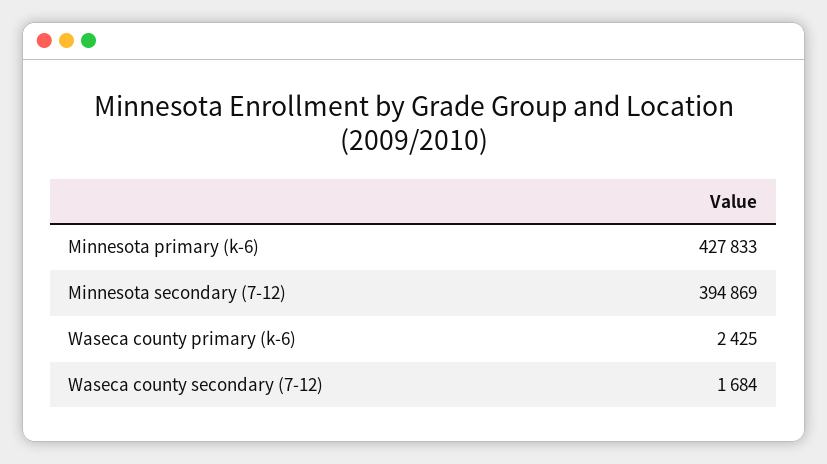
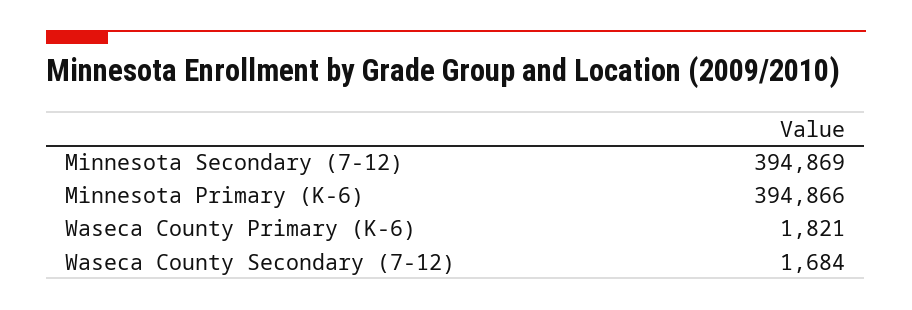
  {
-   "Minnesota primary (k-6)": 427833,
+   "Minnesota primary (k-6)": 394866,
    "Minnesota secondary (7-12)": 394869,
-   "Waseca county primary (k-6)": 2425,
+   "Waseca county primary (k-6)": 1821,
    "Waseca county secondary (7-12)": 1684
  }

